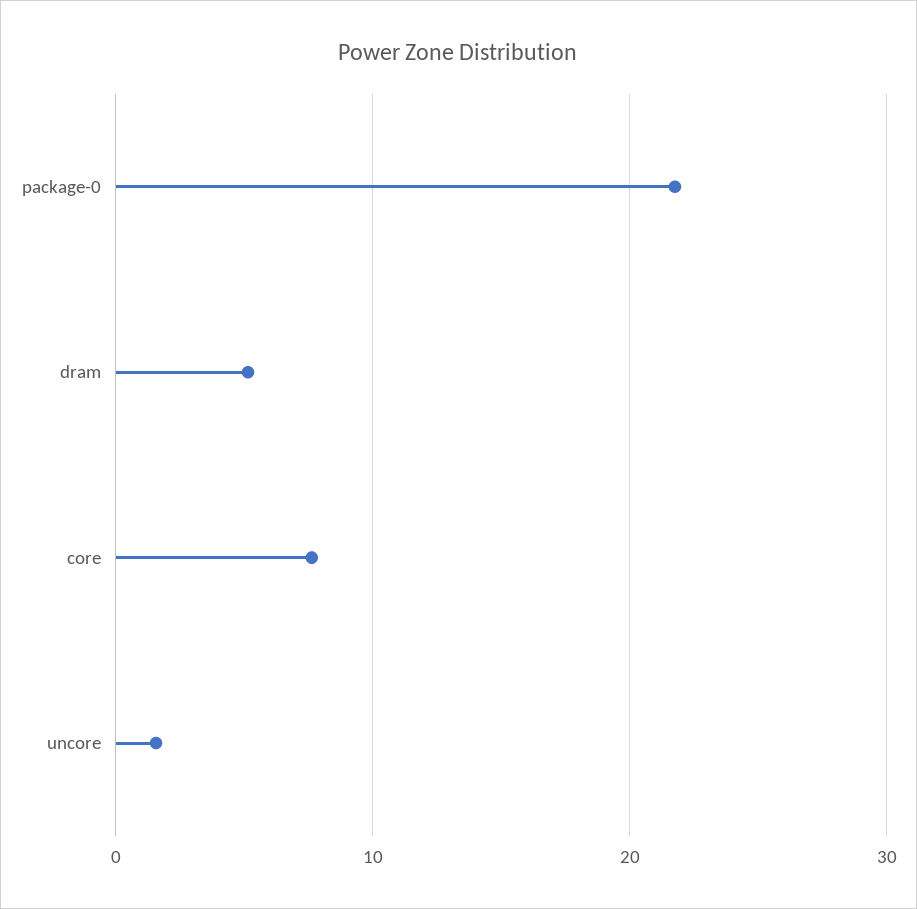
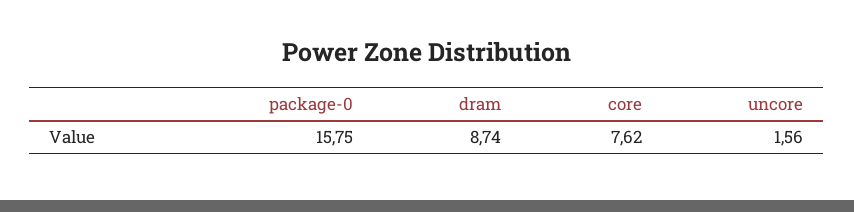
  {
-   "package-0": 22,
+   "package-0": 15.75,
-   "dram": 5,
+   "dram": 8.74,
    "core": 7.62,
    "uncore": 1.56
  }

